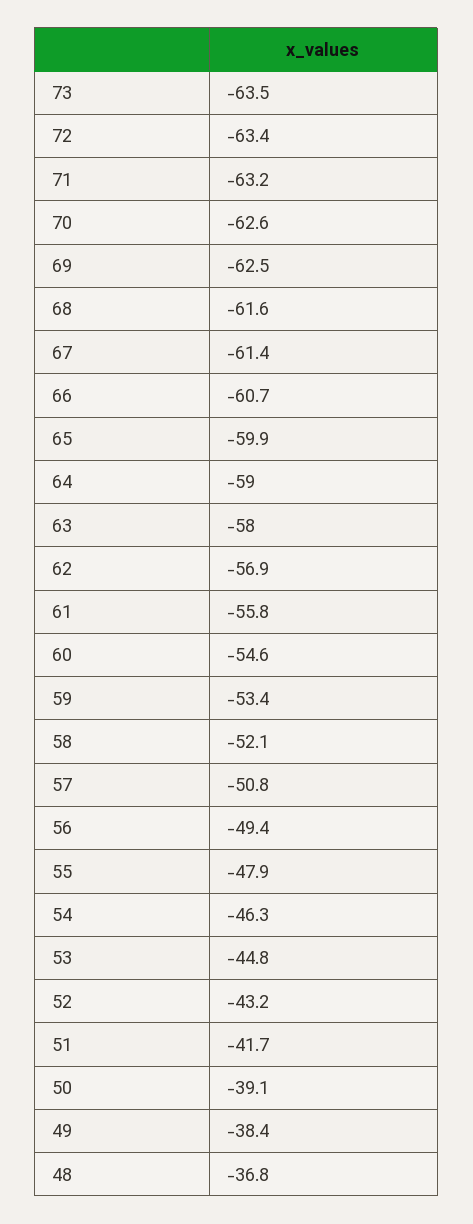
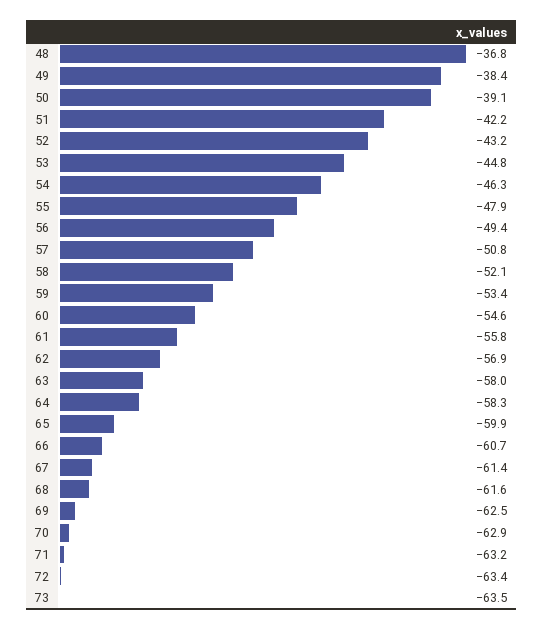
  {
    "73": -63.5,
    "72": -63.4,
    "71": -63.2,
-   "70": -62.6,
+   "70": -62.9,
    "69": -62.5,
    "68": -61.6,
    "67": -61.4,
    "66": -60.7,
    "65": -59.9,
-   "64": -59,
+   "64": -58.3,
    "63": -58,
    "62": -56.9,
    "61": -55.8,
    "60": -54.6,
    "59": -53.4,
    "58": -52.1,
    "57": -50.8,
    "56": -49.4,
    "55": -47.9,
    "54": -46.3,
    "53": -44.8,
    "52": -43.2,
-   "51": -41.7,
+   "51": -42.2,
    "50": -39.1,
    "49": -38.4,
    "48": -36.8
  }

